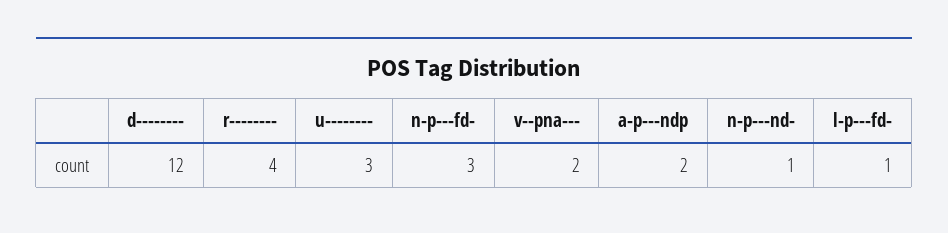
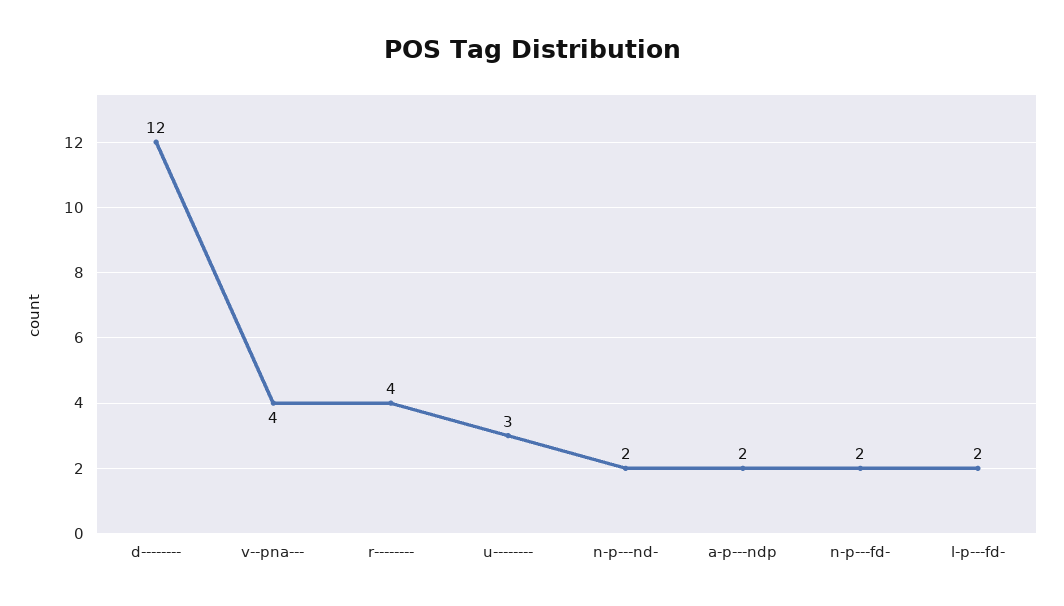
  {
    "d--------": 12,
    "r--------": 4,
    "u--------": 3,
-   "n-p---fd-": 3,
+   "n-p---fd-": 2,
-   "v--pna---": 2,
+   "v--pna---": 4,
    "a-p---ndp": 2,
-   "n-p---nd-": 1,
+   "n-p---nd-": 2,
-   "l-p---fd-": 1
+   "l-p---fd-": 2
  }

